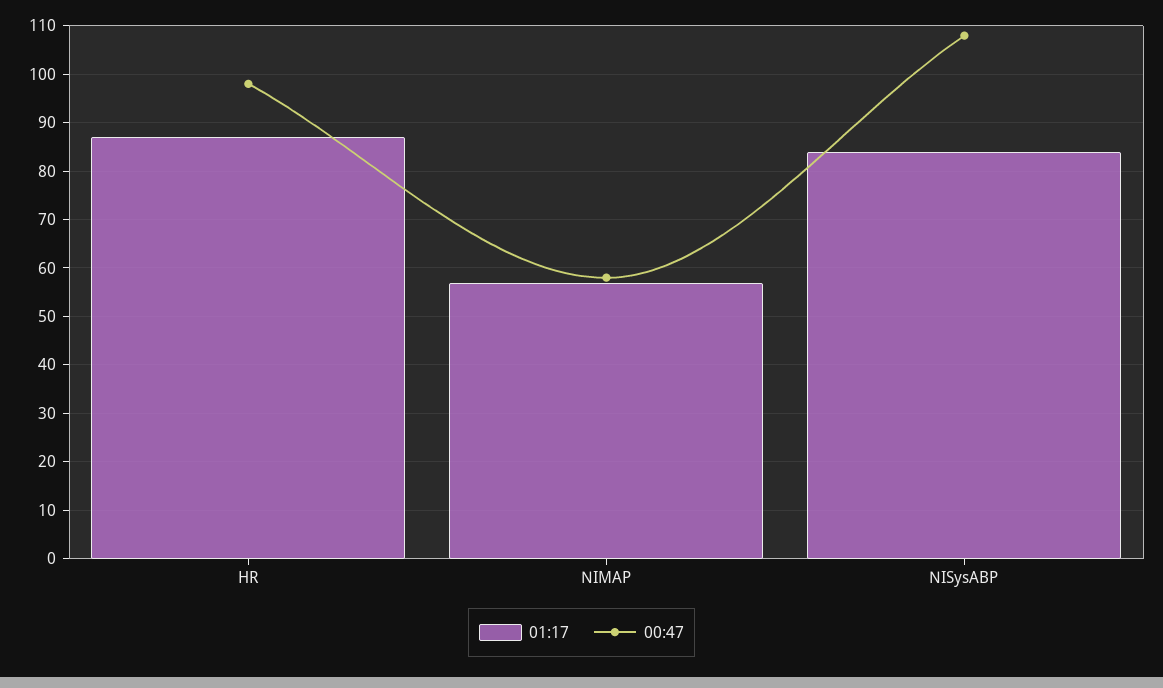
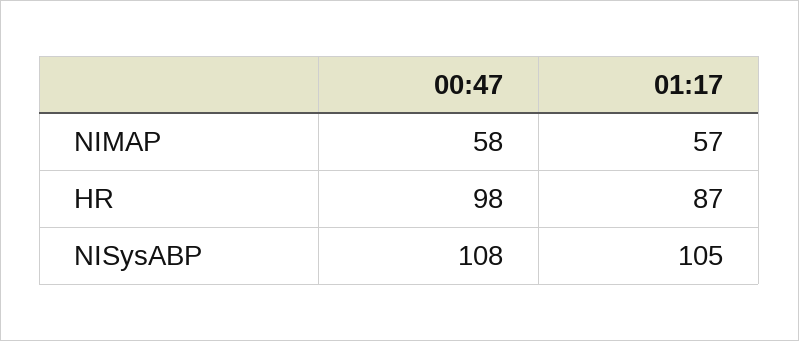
  {
    "01:17": {
      "HR": 87,
      "NIMAP": 57,
-     "NISysABP": 85
+     "NISysABP": 105
    },
    "00:47": {
      "HR": 98,
      "NIMAP": 58,
      "NISysABP": 108
    }
  }

